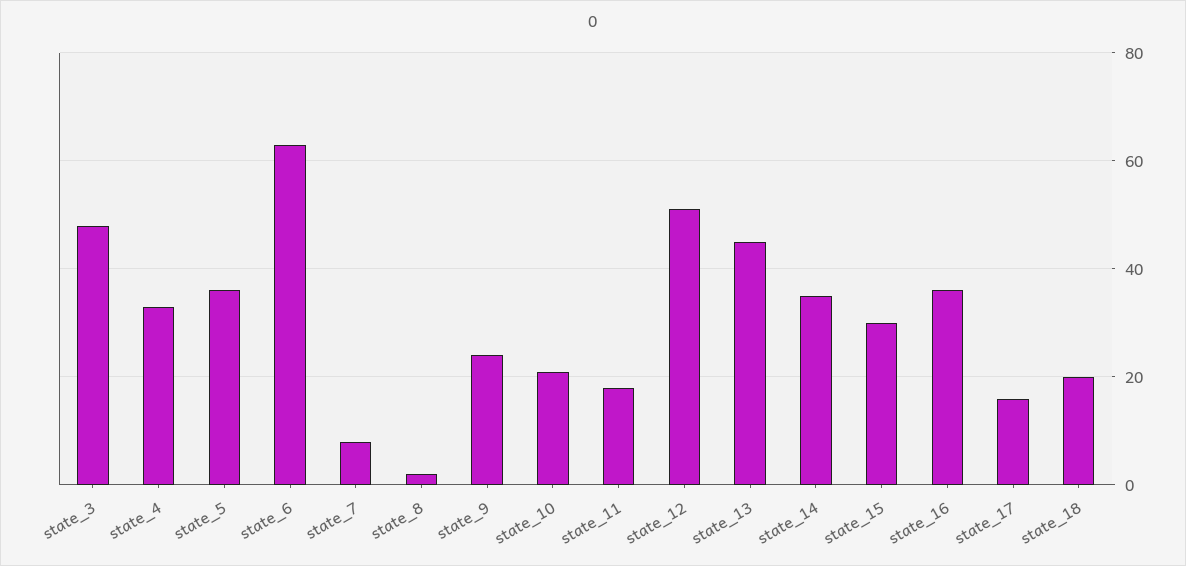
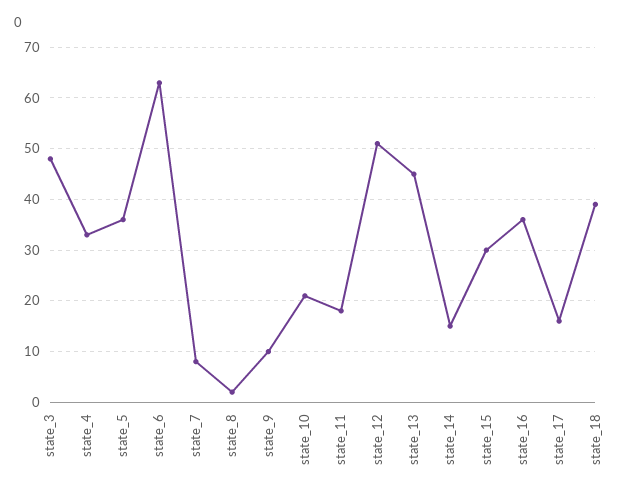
  {
    "state_3": 50,
    "state_4": 35,
    "state_5": 35,
    "state_6": 65,
    "state_7": 10,
    "state_8": 0,
-   "state_9": 25,
+   "state_9": 10,
    "state_10": 20,
    "state_11": 20,
    "state_12": 50,
    "state_13": 45,
-   "state_14": 35,
+   "state_14": 15,
    "state_15": 30,
    "state_16": 35,
    "state_17": 15,
-   "state_18": 20
+   "state_18": 40
  }

